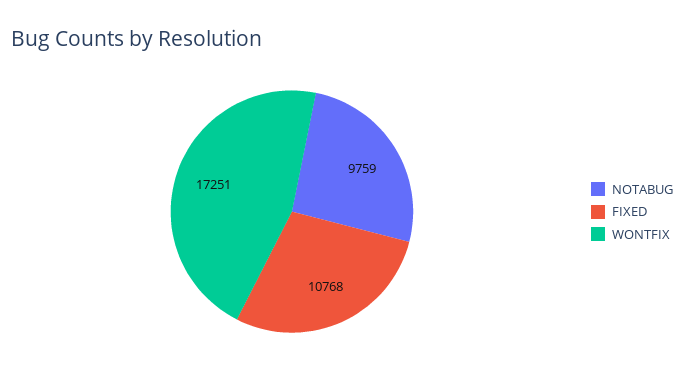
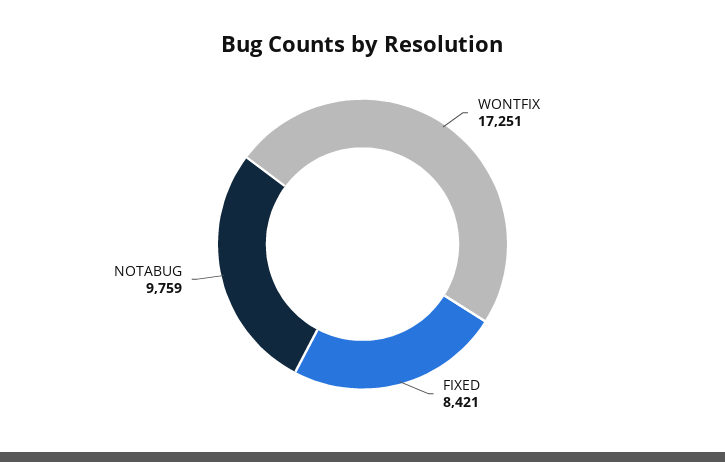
  {
    "NOTABUG": 9759,
-   "FIXED": 10768,
+   "FIXED": 8421,
    "WONTFIX": 17251
  }

